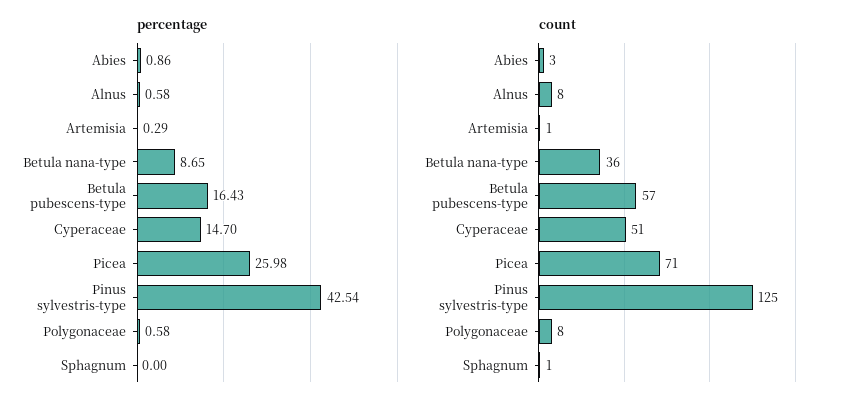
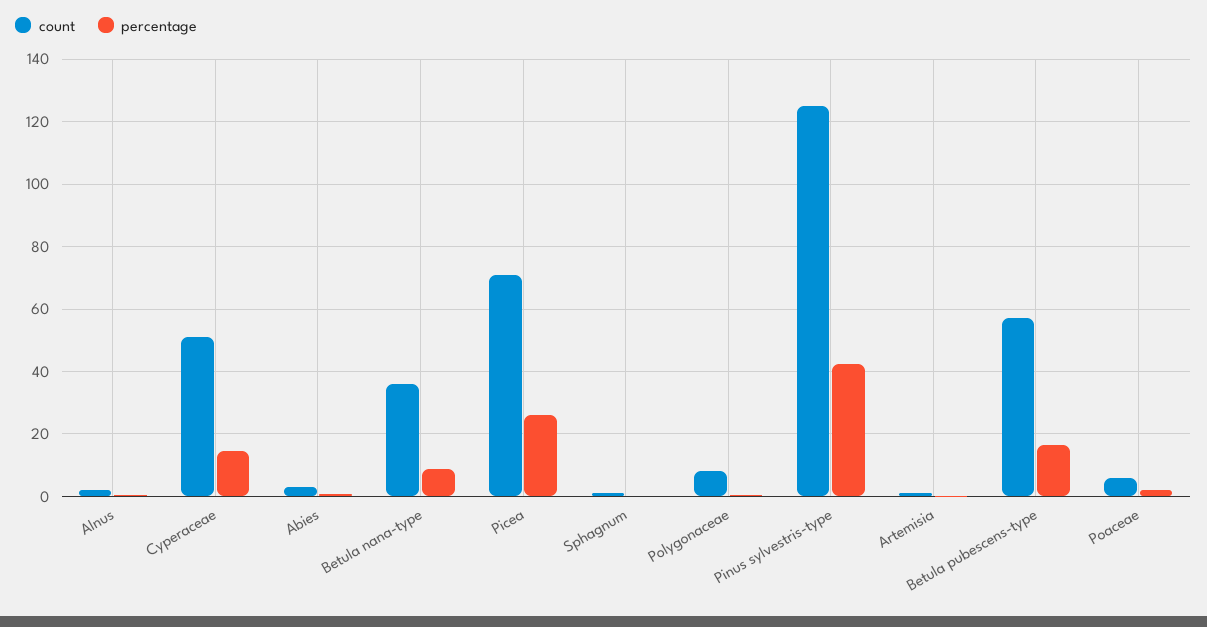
  {
    "percentage": {
      "Abies": 0.86,
      "Alnus": 0.58,
      "Artemisia": 0.29,
      "Betula nana-type": 8.65,
      "Betula pubescens-type": 16.43,
      "Cyperaceae": 14.7,
      "Picea": 25.98,
      "Pinus sylvestris-type": 42.54,
      "Polygonaceae": 0.58,
-     "Sphagnum": 0
+     "Sphagnum": 0,
+     "Poaceae": 2
    },
    "count": {
      "Abies": 3,
-     "Alnus": 8,
+     "Alnus": 2,
      "Artemisia": 1,
      "Betula nana-type": 36,
      "Betula pubescens-type": 57,
      "Cyperaceae": 51,
      "Picea": 71,
      "Pinus sylvestris-type": 125,
      "Polygonaceae": 8,
-     "Sphagnum": 1
+     "Sphagnum": 1,
+     "Poaceae": 6
    }
  }

